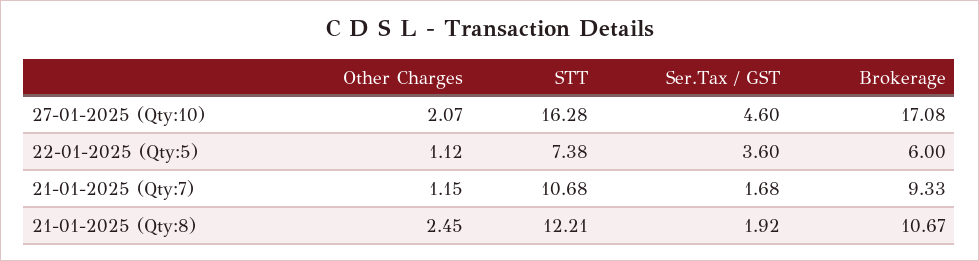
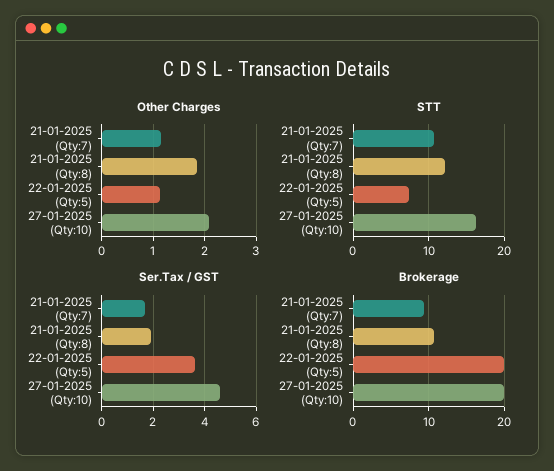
  {
    "Other Charges": {
      "27-01-2025 (Qty:10)": 2.07,
      "22-01-2025 (Qty:5)": 1.12,
      "21-01-2025 (Qty:7)": 1.15,
-     "21-01-2025 (Qty:8)": 2.45
+     "21-01-2025 (Qty:8)": 1.8
    },
    "STT": {
      "27-01-2025 (Qty:10)": 16.28,
      "22-01-2025 (Qty:5)": 7.38,
      "21-01-2025 (Qty:7)": 10.68,
      "21-01-2025 (Qty:8)": 12.21
    },
    "Ser.Tax / GST": {
      "27-01-2025 (Qty:10)": 4.6,
      "22-01-2025 (Qty:5)": 3.6,
      "21-01-2025 (Qty:7)": 1.68,
      "21-01-2025 (Qty:8)": 1.92
    },
    "Brokerage": {
-     "27-01-2025 (Qty:10)": 17.08,
+     "27-01-2025 (Qty:10)": 20,
-     "22-01-2025 (Qty:5)": 6,
+     "22-01-2025 (Qty:5)": 20,
      "21-01-2025 (Qty:7)": 9.33,
      "21-01-2025 (Qty:8)": 10.67
    }
  }

